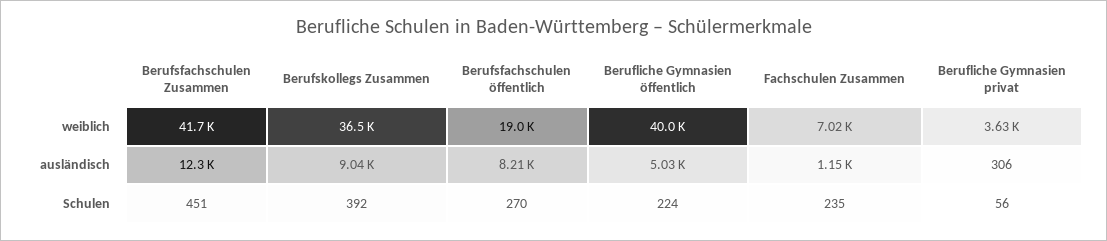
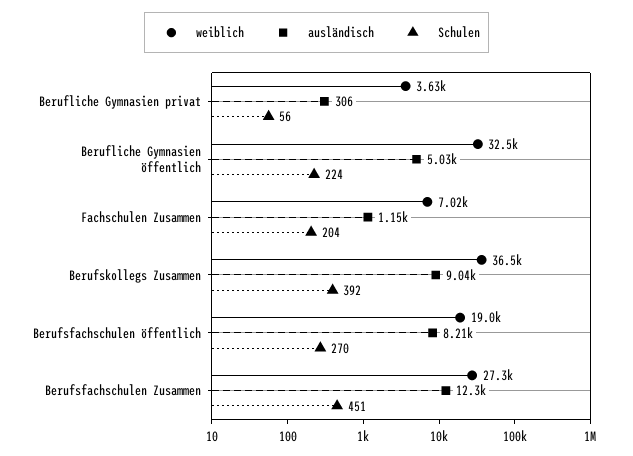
  {
    "weiblich": {
-     "Berufsfachschulen Zusammen": 41700,
+     "Berufsfachschulen Zusammen": 27300,
      "Berufskollegs Zusammen": 36500,
      "Berufsfachschulen öffentlich": 19000,
-     "Berufliche Gymnasien öffentlich": 40000,
+     "Berufliche Gymnasien öffentlich": 32500,
      "Fachschulen Zusammen": 7020,
      "Berufliche Gymnasien privat": 3630
    },
    "ausländisch": {
      "Berufsfachschulen Zusammen": 12300,
      "Berufskollegs Zusammen": 9040,
      "Berufsfachschulen öffentlich": 8210,
      "Berufliche Gymnasien öffentlich": 5030,
      "Fachschulen Zusammen": 1150,
      "Berufliche Gymnasien privat": 306
    },
    "Schulen": {
      "Berufsfachschulen Zusammen": 451,
      "Berufskollegs Zusammen": 392,
      "Berufsfachschulen öffentlich": 270,
      "Berufliche Gymnasien öffentlich": 224,
-     "Fachschulen Zusammen": 235,
+     "Fachschulen Zusammen": 204,
      "Berufliche Gymnasien privat": 56
    }
  }

